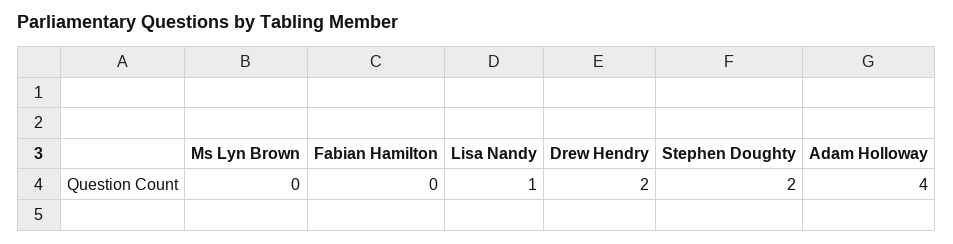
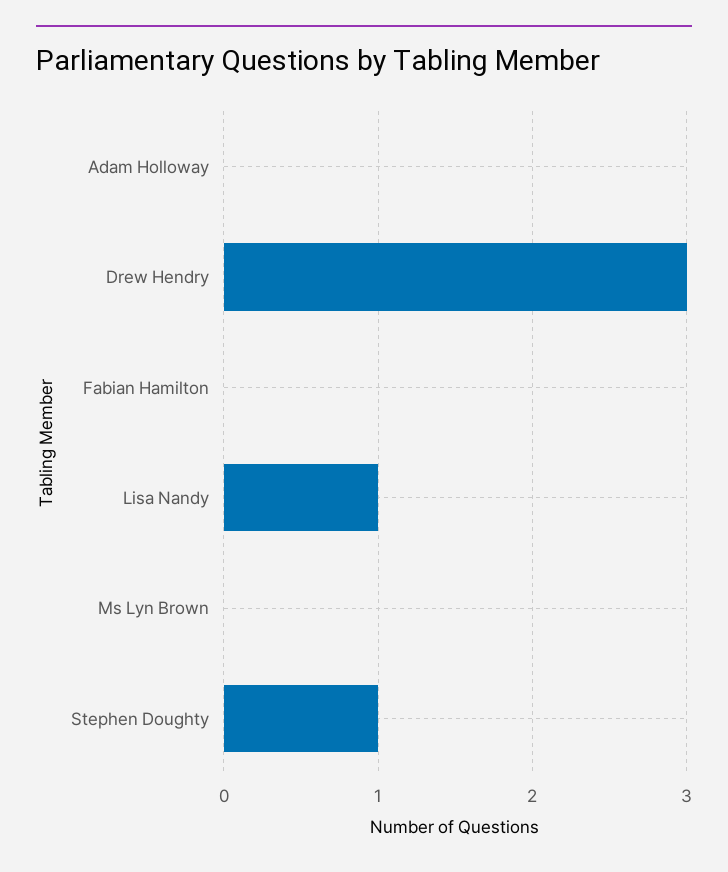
  {
    "Ms Lyn Brown": 0,
    "Fabian Hamilton": 0,
    "Lisa Nandy": 1,
-   "Drew Hendry": 2,
+   "Drew Hendry": 3,
-   "Stephen Doughty": 2,
+   "Stephen Doughty": 1,
-   "Adam Holloway": 4
+   "Adam Holloway": 0
  }

